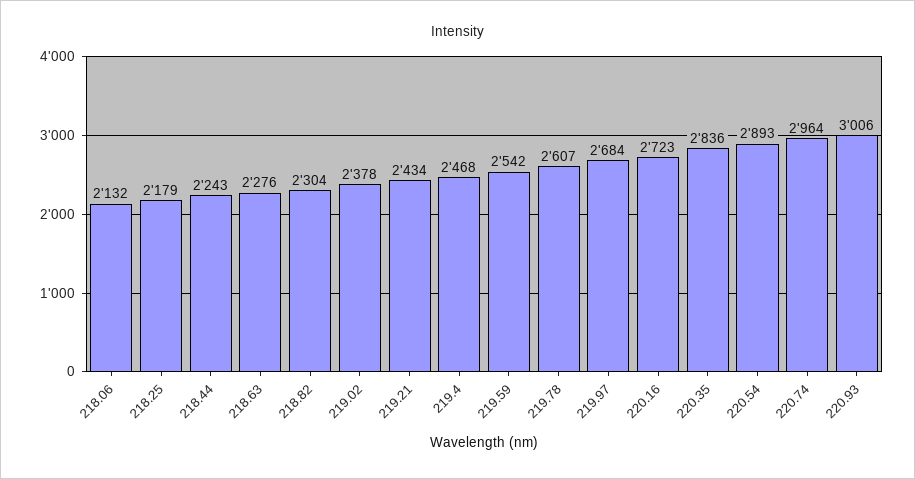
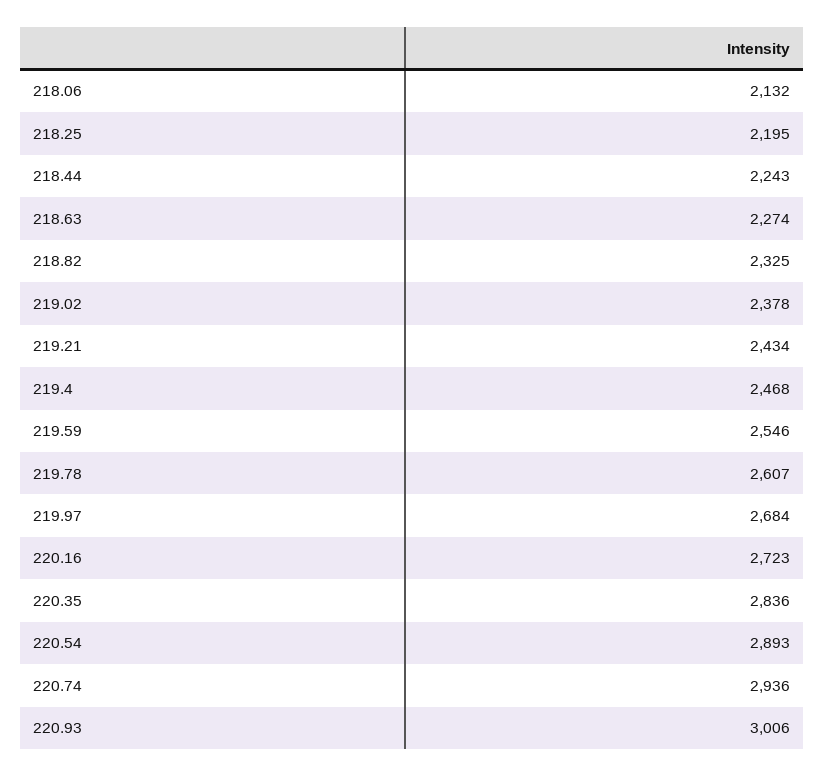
  {
    "218.06": 2132,
-   "218.25": 2179,
+   "218.25": 2195,
    "218.44": 2243,
-   "218.63": 2276,
+   "218.63": 2274,
-   "218.82": 2304,
+   "218.82": 2325,
    "219.02": 2378,
    "219.21": 2434,
    "219.4": 2468,
-   "219.59": 2542,
+   "219.59": 2546,
    "219.78": 2607,
    "219.97": 2684,
    "220.16": 2723,
    "220.35": 2836,
    "220.54": 2893,
-   "220.74": 2964,
+   "220.74": 2936,
    "220.93": 3006
  }

